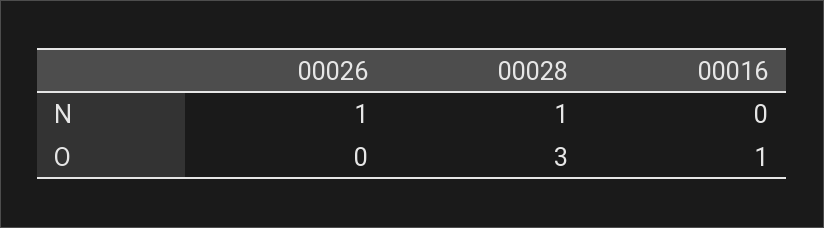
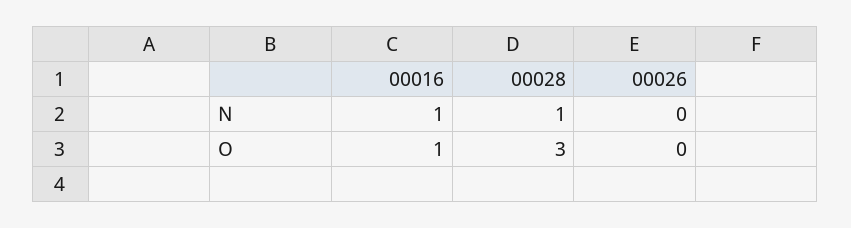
  {
    "00026": {
-     "N": 1,
+     "N": 0,
      "O": 0
    },
    "00028": {
      "N": 1,
      "O": 3
    },
    "00016": {
-     "N": 0,
+     "N": 1,
      "O": 1
    }
  }

